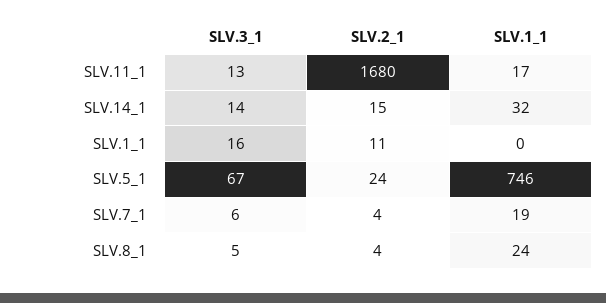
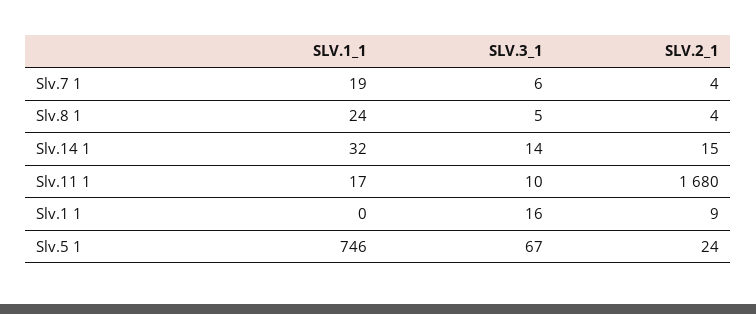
  {
    "SLV.3_1": {
-     "SLV.11_1": 13,
+     "SLV.11_1": 10,
      "SLV.14_1": 14,
      "SLV.1_1": 16,
      "SLV.5_1": 67,
      "SLV.7_1": 6,
      "SLV.8_1": 5
    },
    "SLV.2_1": {
      "SLV.11_1": 1680,
      "SLV.14_1": 15,
-     "SLV.1_1": 11,
+     "SLV.1_1": 9,
      "SLV.5_1": 24,
      "SLV.7_1": 4,
      "SLV.8_1": 4
    },
    "SLV.1_1": {
      "SLV.11_1": 17,
      "SLV.14_1": 32,
      "SLV.1_1": 0,
      "SLV.5_1": 746,
      "SLV.7_1": 19,
      "SLV.8_1": 24
    }
  }

